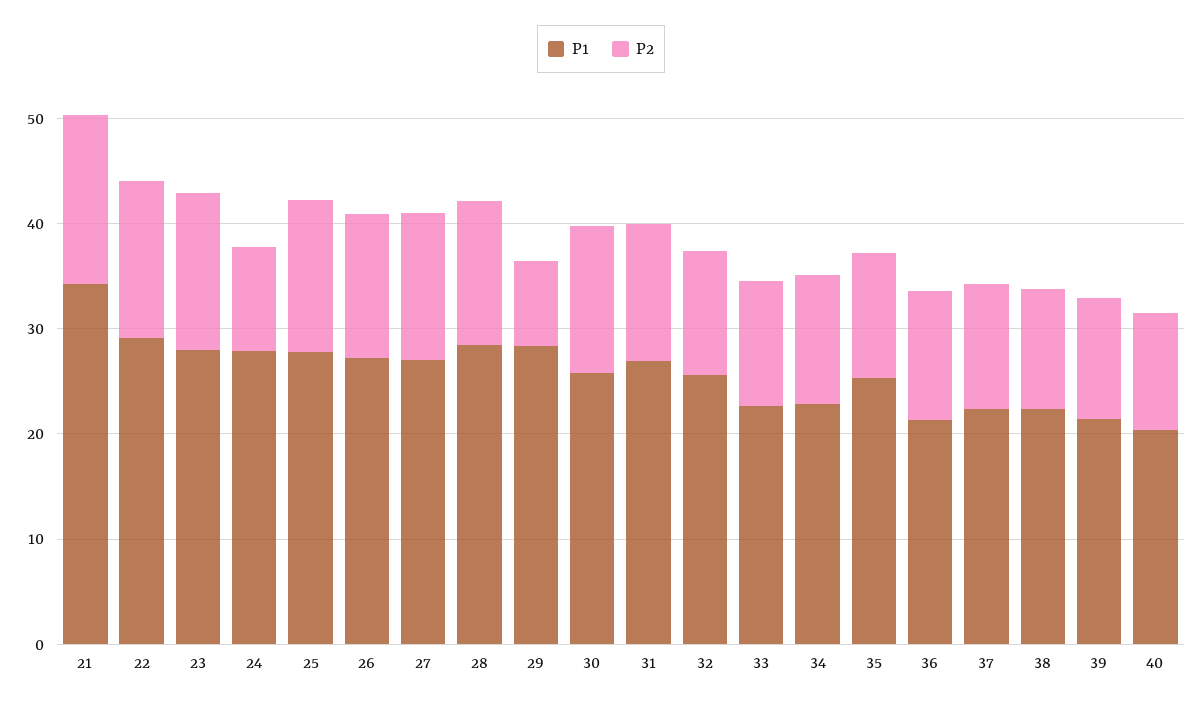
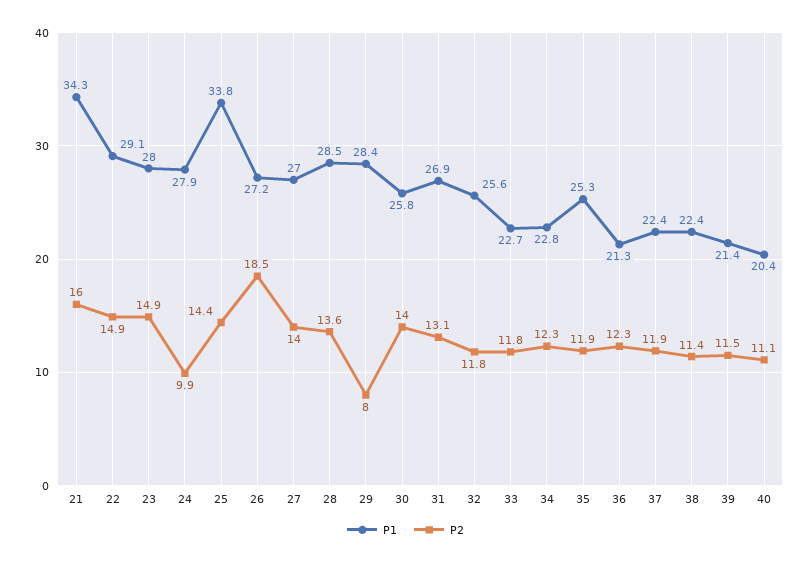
  {
    "P1": {
      "21": 34.3,
      "22": 29.1,
      "23": 28,
      "24": 27.9,
-     "25": 28,
+     "25": 33.8,
      "26": 27.2,
      "27": 27,
      "28": 28.5,
      "29": 28.4,
      "30": 25.8,
      "31": 26.9,
      "32": 25.6,
      "33": 22.7,
      "34": 22.8,
      "35": 25.3,
      "36": 21.3,
      "37": 22.4,
      "38": 22.4,
      "39": 21.4,
      "40": 20.4
    },
    "P2": {
      "21": 16,
      "22": 14.9,
      "23": 14.9,
      "24": 9.9,
      "25": 14.4,
-     "26": 14,
+     "26": 18.5,
      "27": 14,
      "28": 13.6,
      "29": 8,
      "30": 14,
      "31": 13.1,
      "32": 11.8,
      "33": 11.8,
      "34": 12.3,
      "35": 11.9,
      "36": 12.3,
      "37": 11.9,
      "38": 11.4,
      "39": 11.5,
      "40": 11.1
    }
  }

